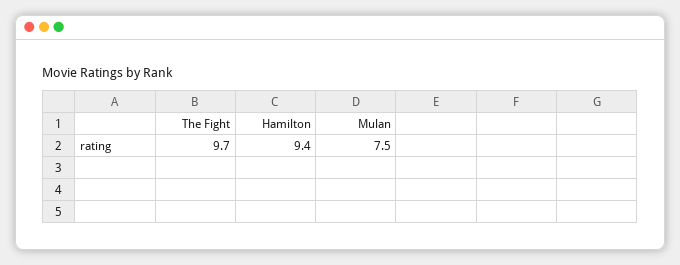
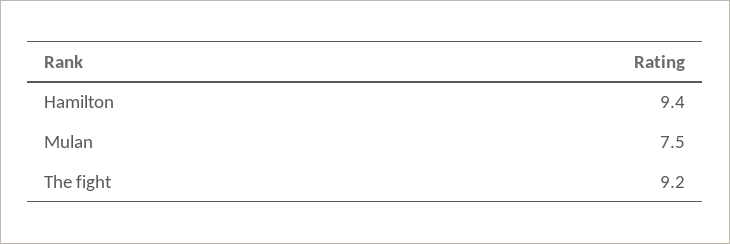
  {
-   "The Fight": 9.7,
+   "The Fight": 9.2,
    "Hamilton": 9.4,
    "Mulan": 7.5
  }

